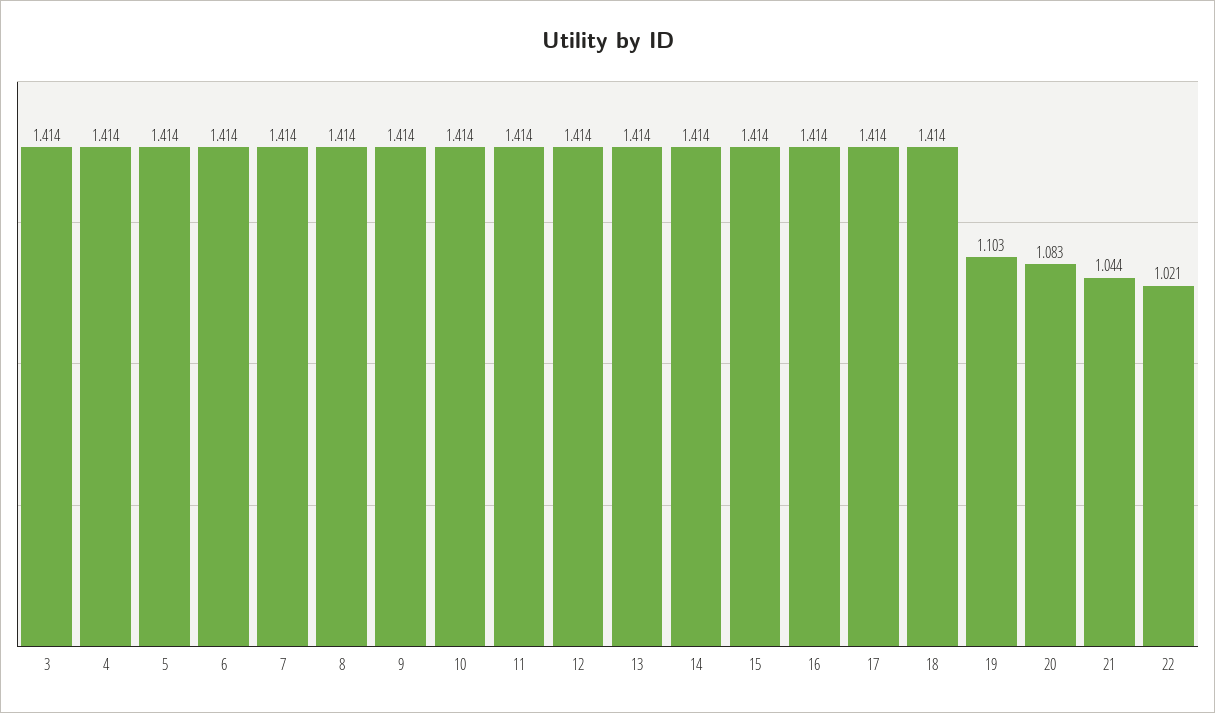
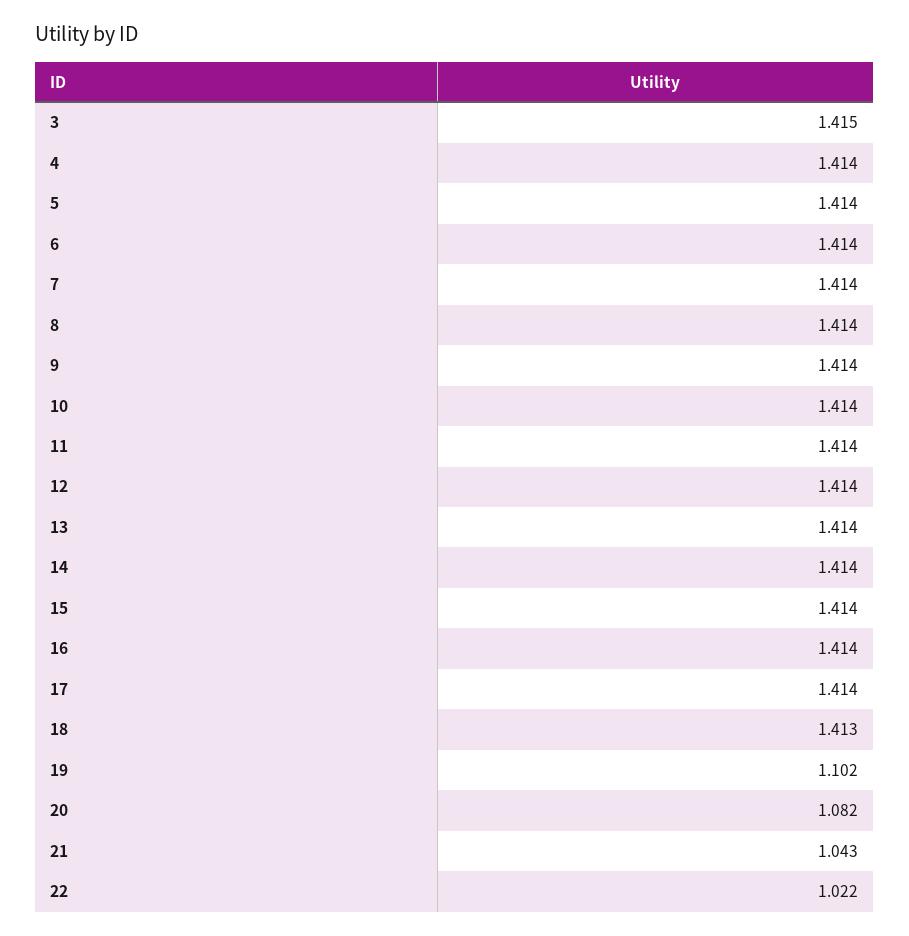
  {
-   "3": 1.414,
+   "3": 1.415,
    "4": 1.414,
    "5": 1.414,
    "6": 1.414,
    "7": 1.414,
    "8": 1.414,
    "9": 1.414,
    "10": 1.414,
    "11": 1.414,
    "12": 1.414,
    "13": 1.414,
    "14": 1.414,
    "15": 1.414,
    "16": 1.414,
    "17": 1.414,
-   "18": 1.414,
+   "18": 1.413,
-   "19": 1.103,
+   "19": 1.102,
-   "20": 1.083,
+   "20": 1.082,
-   "21": 1.044,
+   "21": 1.043,
-   "22": 1.021
+   "22": 1.022
  }

